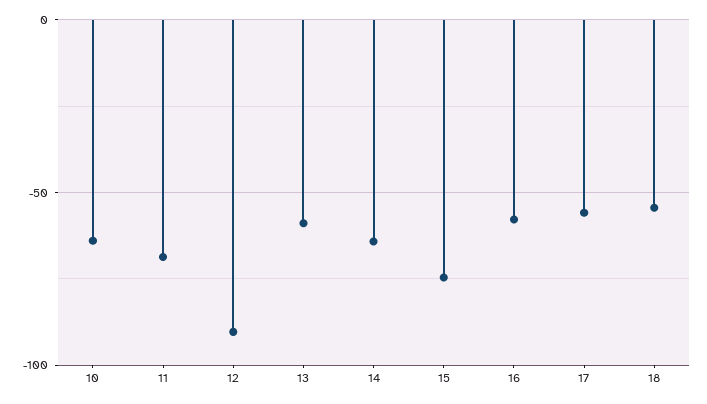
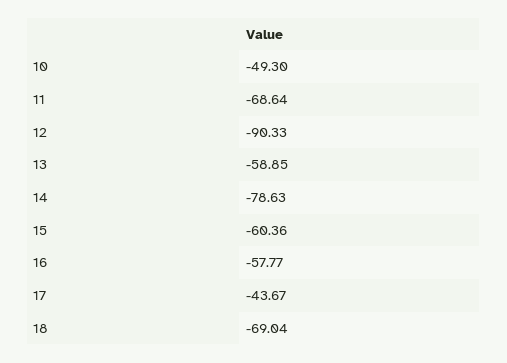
  {
-   "10": -65,
+   "10": -49.3,
    "11": -68.64,
    "12": -90.33,
    "13": -58.85,
-   "14": -65,
+   "14": -78.63,
-   "15": -75,
+   "15": -60.36,
    "16": -57.77,
-   "17": -55,
+   "17": -43.67,
-   "18": -55
+   "18": -69.04
  }

